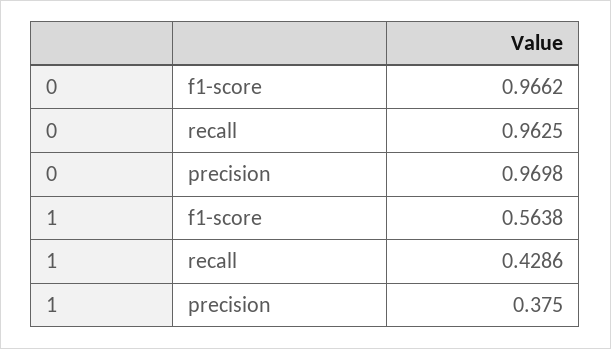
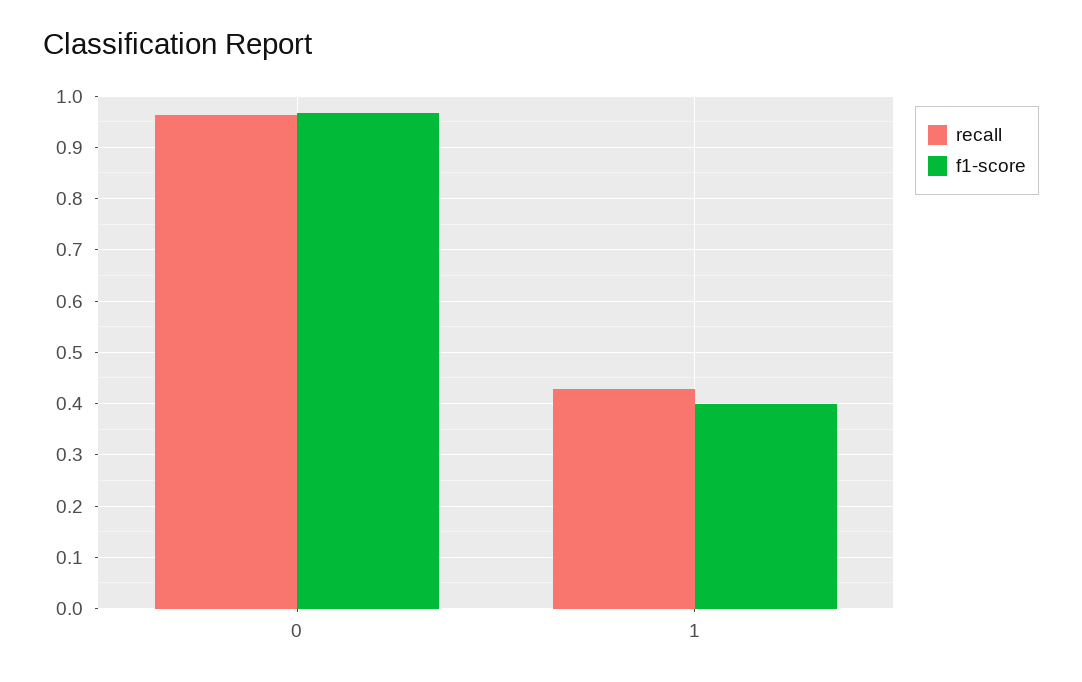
  {
    "f1-score": {
      "0": 0.9662,
-     "1": 0.5638
+     "1": 0.4
    },
    "recall": {
      "0": 0.9625,
      "1": 0.4286
-   },
+   }
-   "precision": {
-     "0": 0.9698,
-     "1": 0.375
-   }
  }

